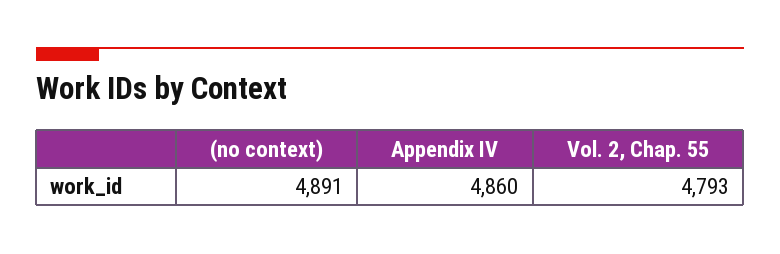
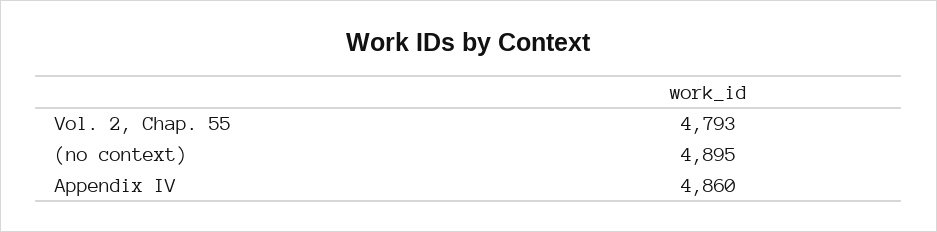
  {
-   "(no context)": 4891,
+   "(no context)": 4895,
    "Appendix IV": 4860,
    "Vol. 2, Chap. 55": 4793
  }

